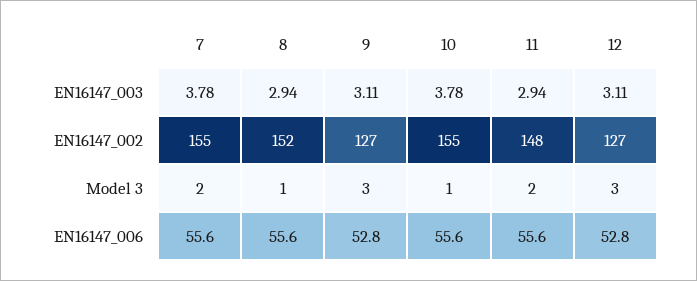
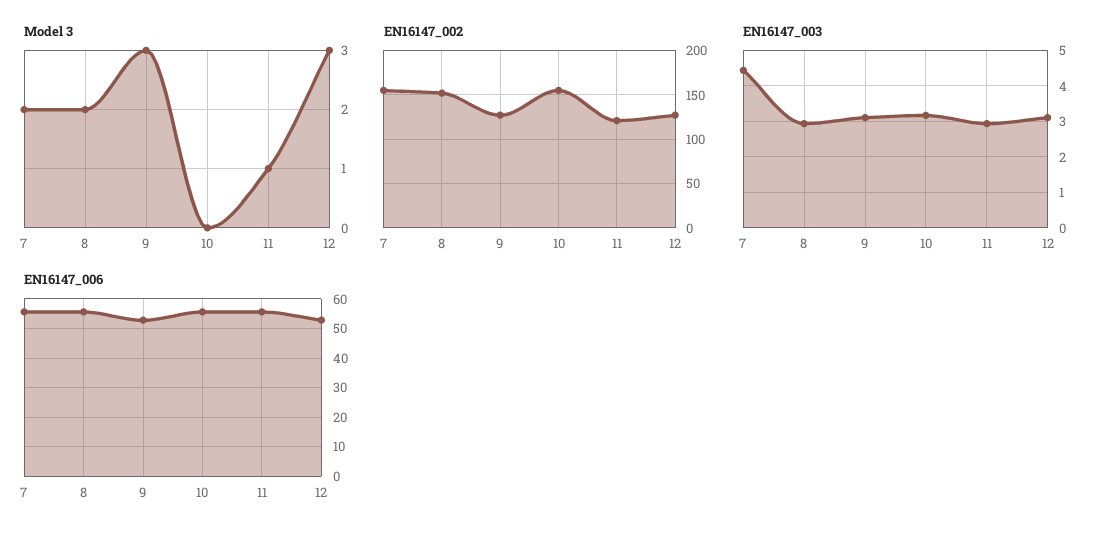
  {
    "EN16147_003": {
-     "7": 3.78,
+     "7": 4.4,
      "8": 2.94,
      "9": 3.11,
-     "10": 3.78,
+     "10": 3.2,
      "11": 2.94,
      "12": 3.11
    },
    "EN16147_002": {
      "7": 155,
      "8": 152,
      "9": 127,
      "10": 155,
-     "11": 148,
+     "11": 120,
      "12": 127
    },
    "Model 3": {
      "7": 2,
-     "8": 1,
+     "8": 2,
      "9": 3,
-     "10": 1,
+     "10": 0,
-     "11": 2,
+     "11": 1,
      "12": 3
    },
    "EN16147_006": {
      "7": 55.6,
      "8": 55.6,
      "9": 52.8,
      "10": 55.6,
      "11": 55.6,
      "12": 52.8
    }
  }

